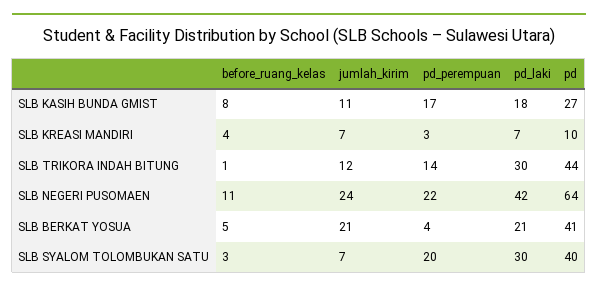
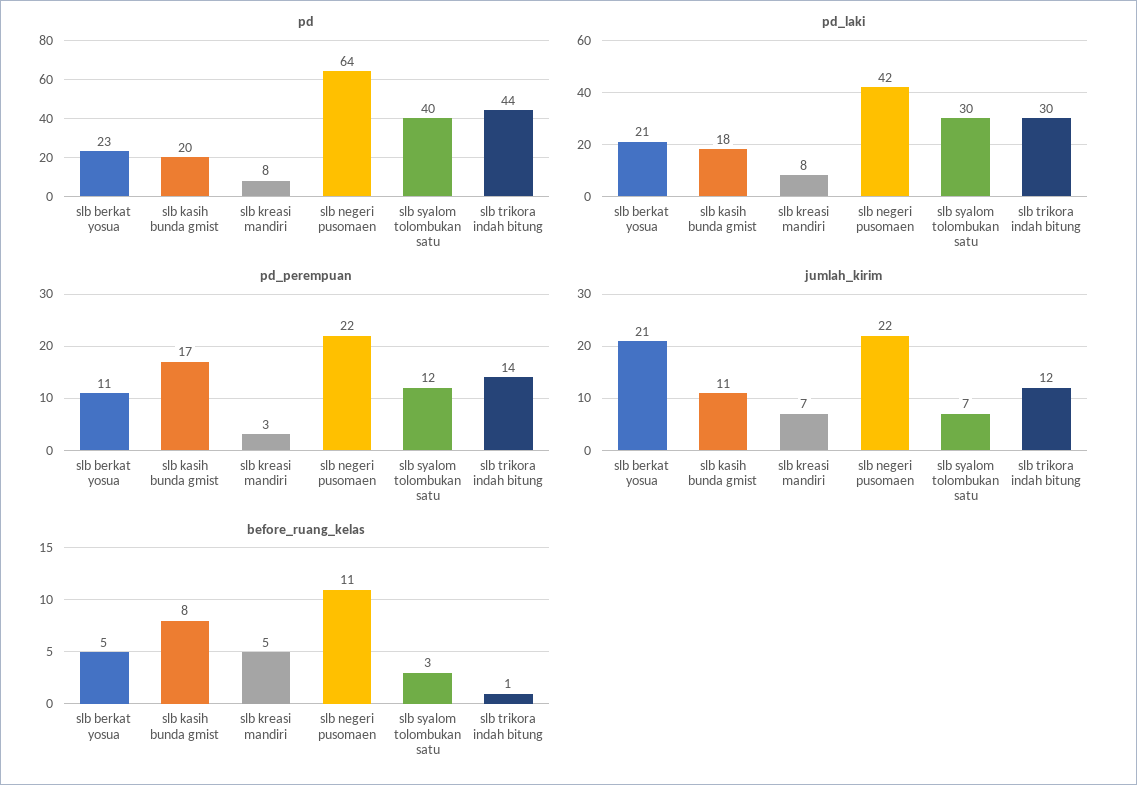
  {
    "before_ruang_kelas": {
      "SLB KASIH BUNDA GMIST": 8,
-     "SLB KREASI MANDIRI": 4,
+     "SLB KREASI MANDIRI": 5,
      "SLB TRIKORA INDAH BITUNG": 1,
      "SLB NEGERI PUSOMAEN": 11,
      "SLB BERKAT YOSUA": 5,
      "SLB SYALOM TOLOMBUKAN SATU": 3
    },
    "jumlah_kirim": {
      "SLB KASIH BUNDA GMIST": 11,
      "SLB KREASI MANDIRI": 7,
      "SLB TRIKORA INDAH BITUNG": 12,
-     "SLB NEGERI PUSOMAEN": 24,
+     "SLB NEGERI PUSOMAEN": 22,
      "SLB BERKAT YOSUA": 21,
      "SLB SYALOM TOLOMBUKAN SATU": 7
    },
    "pd_perempuan": {
      "SLB KASIH BUNDA GMIST": 17,
      "SLB KREASI MANDIRI": 3,
      "SLB TRIKORA INDAH BITUNG": 14,
      "SLB NEGERI PUSOMAEN": 22,
-     "SLB BERKAT YOSUA": 4,
+     "SLB BERKAT YOSUA": 11,
-     "SLB SYALOM TOLOMBUKAN SATU": 20
+     "SLB SYALOM TOLOMBUKAN SATU": 12
    },
    "pd_laki": {
      "SLB KASIH BUNDA GMIST": 18,
-     "SLB KREASI MANDIRI": 7,
+     "SLB KREASI MANDIRI": 8,
      "SLB TRIKORA INDAH BITUNG": 30,
      "SLB NEGERI PUSOMAEN": 42,
      "SLB BERKAT YOSUA": 21,
      "SLB SYALOM TOLOMBUKAN SATU": 30
    },
    "pd": {
-     "SLB KASIH BUNDA GMIST": 27,
+     "SLB KASIH BUNDA GMIST": 20,
-     "SLB KREASI MANDIRI": 10,
+     "SLB KREASI MANDIRI": 8,
      "SLB TRIKORA INDAH BITUNG": 44,
      "SLB NEGERI PUSOMAEN": 64,
-     "SLB BERKAT YOSUA": 41,
+     "SLB BERKAT YOSUA": 23,
      "SLB SYALOM TOLOMBUKAN SATU": 40
    }
  }

